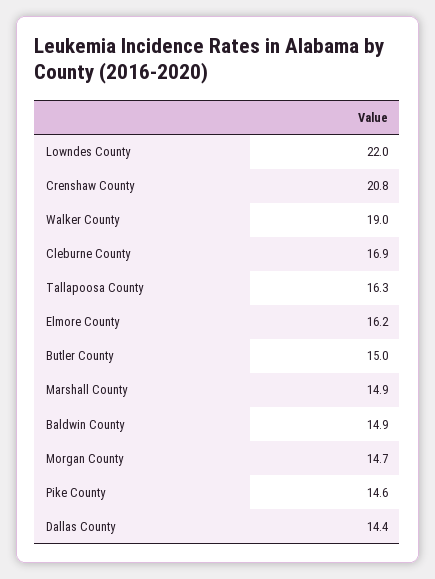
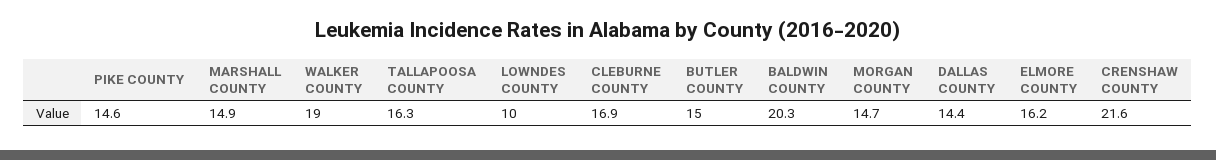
  {
-   "Lowndes County": 22,
+   "Lowndes County": 10,
-   "Crenshaw County": 20.8,
+   "Crenshaw County": 21.6,
    "Walker County": 19,
    "Cleburne County": 16.9,
    "Tallapoosa County": 16.3,
    "Elmore County": 16.2,
    "Butler County": 15,
    "Marshall County": 14.9,
-   "Baldwin County": 14.9,
+   "Baldwin County": 20.3,
    "Morgan County": 14.7,
    "Pike County": 14.6,
    "Dallas County": 14.4
  }

